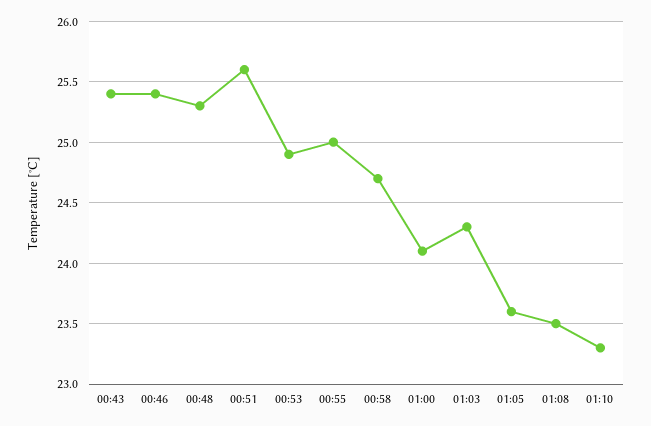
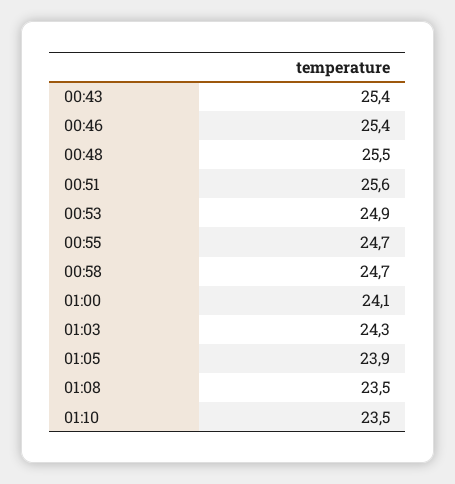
  {
    "00:43": 25.4,
    "00:46": 25.4,
-   "00:48": 25.3,
+   "00:48": 25.5,
    "00:51": 25.6,
    "00:53": 24.9,
-   "00:55": 25,
+   "00:55": 24.7,
    "00:58": 24.7,
    "01:00": 24.1,
    "01:03": 24.3,
-   "01:05": 23.6,
+   "01:05": 23.9,
    "01:08": 23.5,
-   "01:10": 23.3
+   "01:10": 23.5
  }

